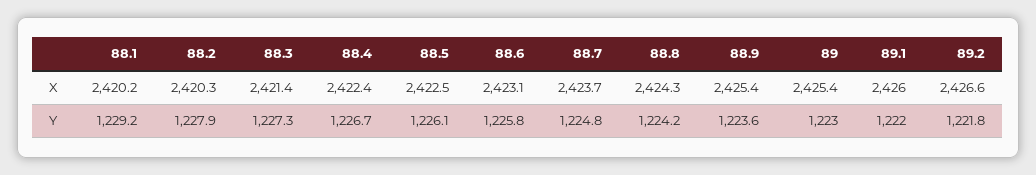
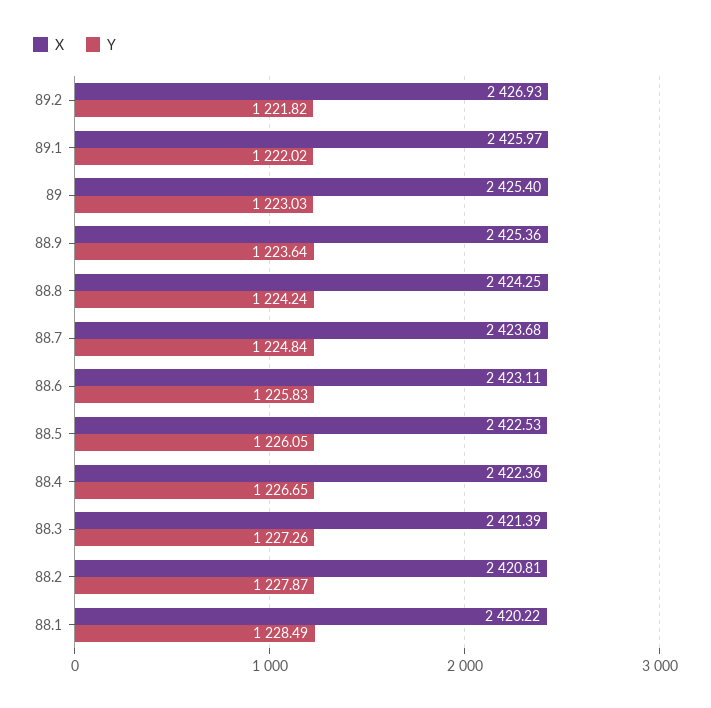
  {
    "X": {
      "88.1": 2420.22,
-     "88.2": 2420.3,
+     "88.2": 2420.81,
      "88.3": 2421.39,
      "88.4": 2422.36,
      "88.5": 2422.53,
      "88.6": 2423.11,
      "88.7": 2423.68,
      "88.8": 2424.25,
      "88.9": 2425.36,
      "89": 2425.4,
      "89.1": 2425.97,
-     "89.2": 2426.6
+     "89.2": 2426.93
    },
    "Y": {
-     "88.1": 1229.2,
+     "88.1": 1228.49,
      "88.2": 1227.87,
      "88.3": 1227.26,
      "88.4": 1226.65,
      "88.5": 1226.05,
      "88.6": 1225.83,
      "88.7": 1224.84,
      "88.8": 1224.24,
      "88.9": 1223.64,
      "89": 1223.03,
      "89.1": 1222.02,
      "89.2": 1221.82
    }
  }

